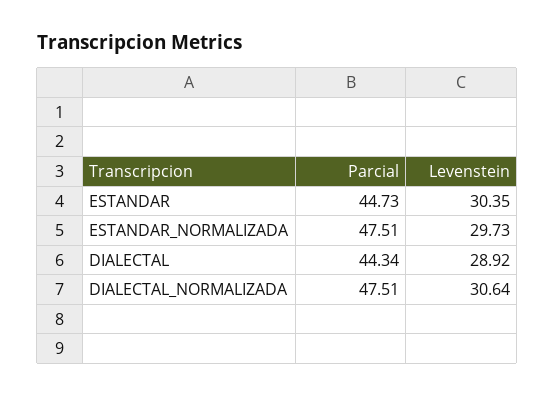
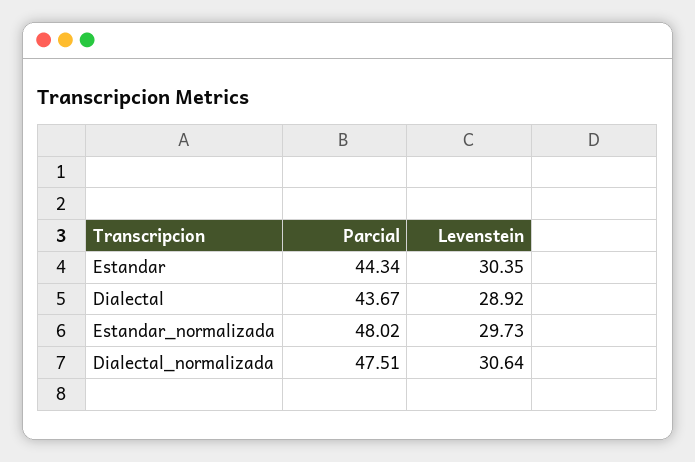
  {
    "Parcial": {
-     "ESTANDAR": 44.73,
+     "ESTANDAR": 44.34,
-     "ESTANDAR_NORMALIZADA": 47.51,
+     "ESTANDAR_NORMALIZADA": 48.02,
-     "DIALECTAL": 44.34,
+     "DIALECTAL": 43.67,
      "DIALECTAL_NORMALIZADA": 47.51
    },
    "Levenstein": {
      "ESTANDAR": 30.35,
      "ESTANDAR_NORMALIZADA": 29.73,
      "DIALECTAL": 28.92,
      "DIALECTAL_NORMALIZADA": 30.64
    }
  }

